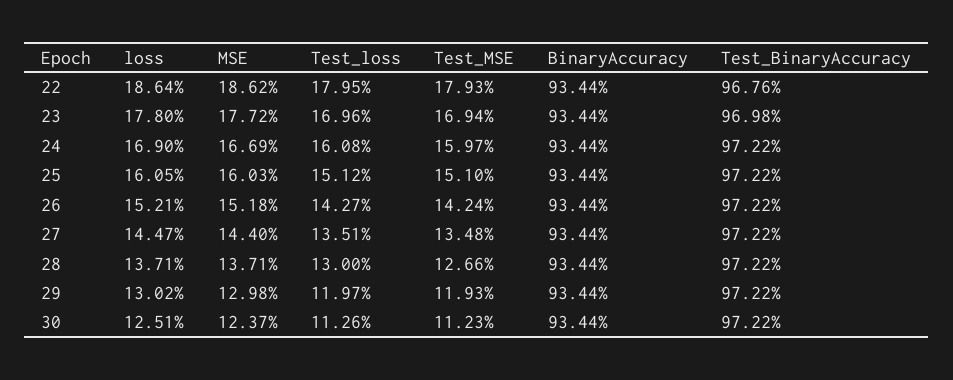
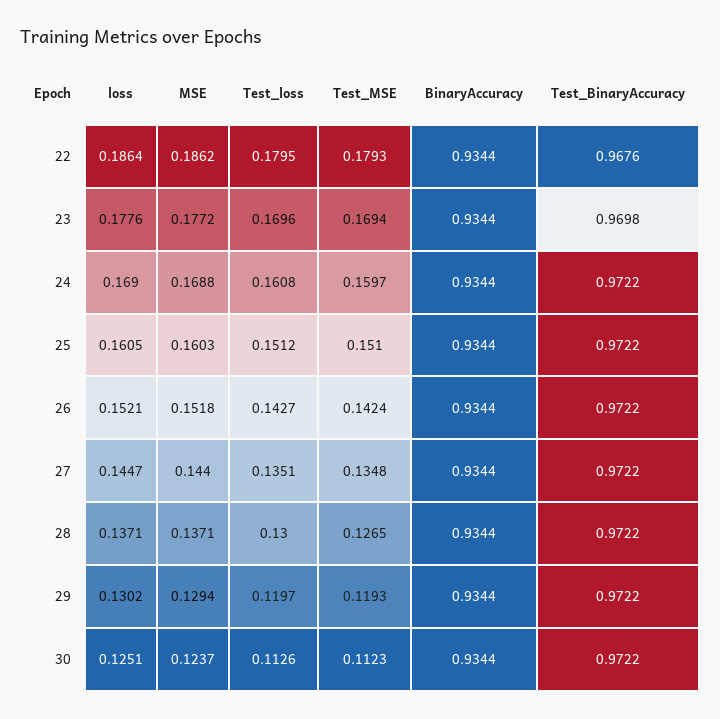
  {
    "loss": {
      "22": 0.1864,
-     "23": 0.178,
+     "23": 0.1776,
      "24": 0.169,
      "25": 0.1605,
      "26": 0.1521,
      "27": 0.1447,
      "28": 0.1371,
      "29": 0.1302,
      "30": 0.1251
    },
    "MSE": {
      "22": 0.1862,
      "23": 0.1772,
-     "24": 0.1669,
+     "24": 0.1688,
      "25": 0.1603,
      "26": 0.1518,
      "27": 0.144,
      "28": 0.1371,
-     "29": 0.1298,
+     "29": 0.1294,
      "30": 0.1237
    },
    "Test_loss": {
      "22": 0.1795,
      "23": 0.1696,
      "24": 0.1608,
      "25": 0.1512,
      "26": 0.1427,
      "27": 0.1351,
      "28": 0.13,
      "29": 0.1197,
      "30": 0.1126
    },
    "Test_MSE": {
      "22": 0.1793,
      "23": 0.1694,
      "24": 0.1597,
      "25": 0.151,
      "26": 0.1424,
      "27": 0.1348,
-     "28": 0.1266,
+     "28": 0.1265,
      "29": 0.1193,
      "30": 0.1123
    },
    "BinaryAccuracy": {
      "22": 0.9344,
      "23": 0.9344,
      "24": 0.9344,
      "25": 0.9344,
      "26": 0.9344,
      "27": 0.9344,
      "28": 0.9344,
      "29": 0.9344,
      "30": 0.9344
    },
    "Test_BinaryAccuracy": {
      "22": 0.9676,
      "23": 0.9698,
      "24": 0.9722,
      "25": 0.9722,
      "26": 0.9722,
      "27": 0.9722,
      "28": 0.9722,
      "29": 0.9722,
      "30": 0.9722
    }
  }

